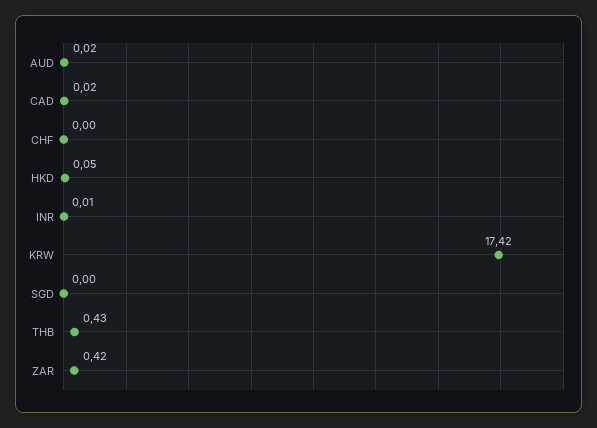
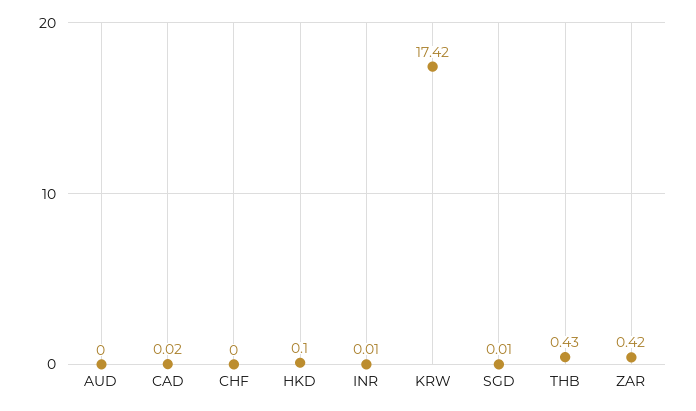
  {
-   "AUD": 0.02,
+   "AUD": 0,
    "CAD": 0.02,
    "CHF": 0,
-   "HKD": 0.05,
+   "HKD": 0.1,
    "INR": 0.01,
    "KRW": 17.42,
-   "SGD": 0,
+   "SGD": 0.01,
    "THB": 0.43,
    "ZAR": 0.42
  }

